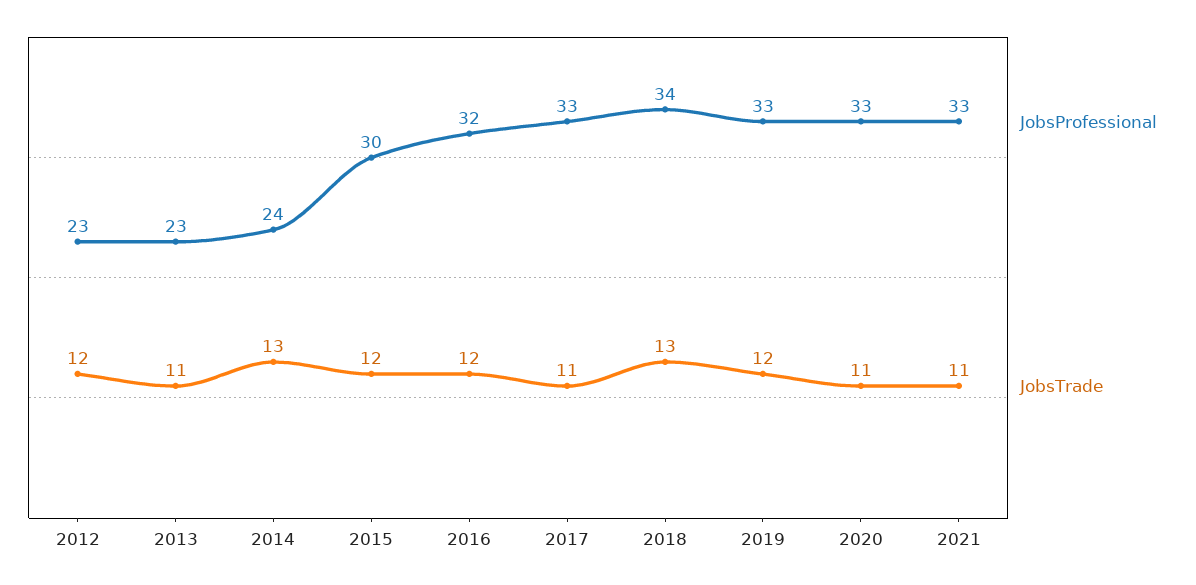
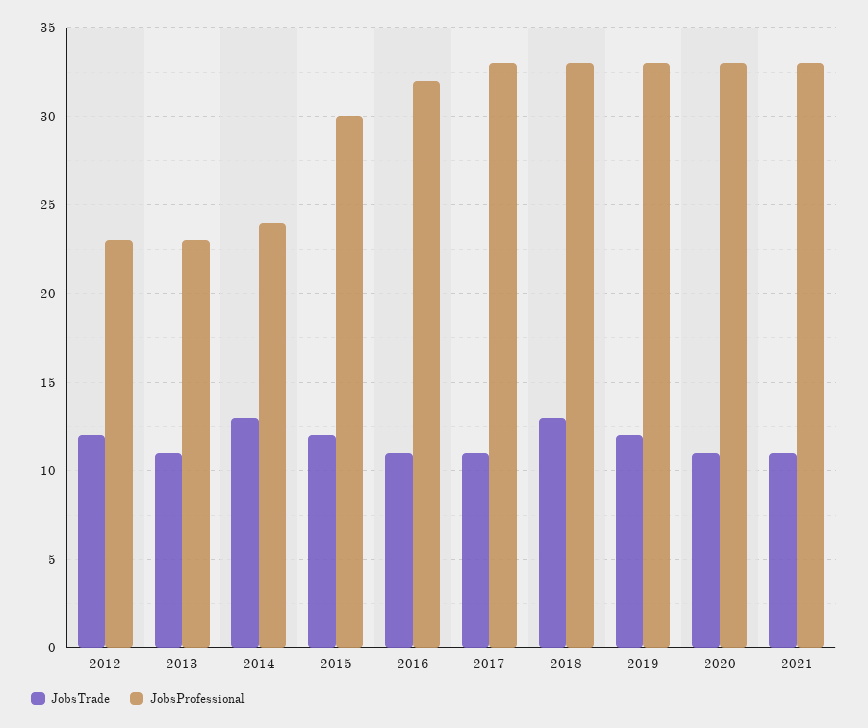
  {
    "JobsProfessional": {
      "2012": 23,
      "2013": 23,
      "2014": 24,
      "2015": 30,
      "2016": 32,
      "2017": 33,
-     "2018": 34,
+     "2018": 33,
      "2019": 33,
      "2020": 33,
      "2021": 33
    },
    "JobsTrade": {
      "2012": 12,
      "2013": 11,
      "2014": 13,
      "2015": 12,
-     "2016": 12,
+     "2016": 11,
      "2017": 11,
      "2018": 13,
      "2019": 12,
      "2020": 11,
      "2021": 11
    }
  }

